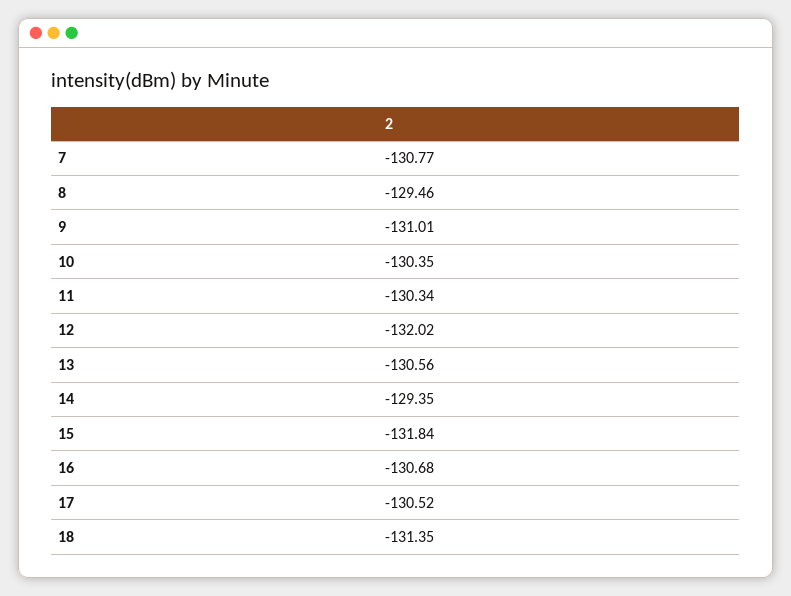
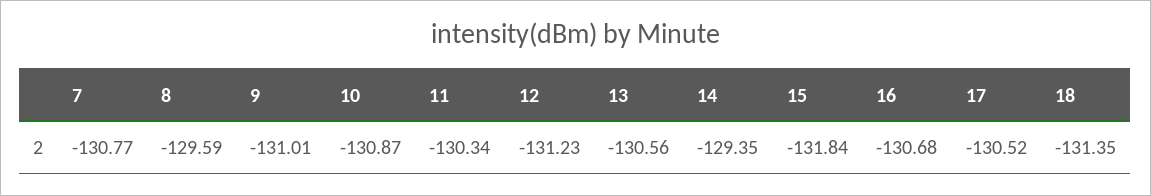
  {
    "7": -130.77,
-   "8": -129.46,
+   "8": -129.59,
    "9": -131.01,
-   "10": -130.35,
+   "10": -130.87,
    "11": -130.34,
-   "12": -132.02,
+   "12": -131.23,
    "13": -130.56,
    "14": -129.35,
    "15": -131.84,
    "16": -130.68,
    "17": -130.52,
    "18": -131.35
  }

